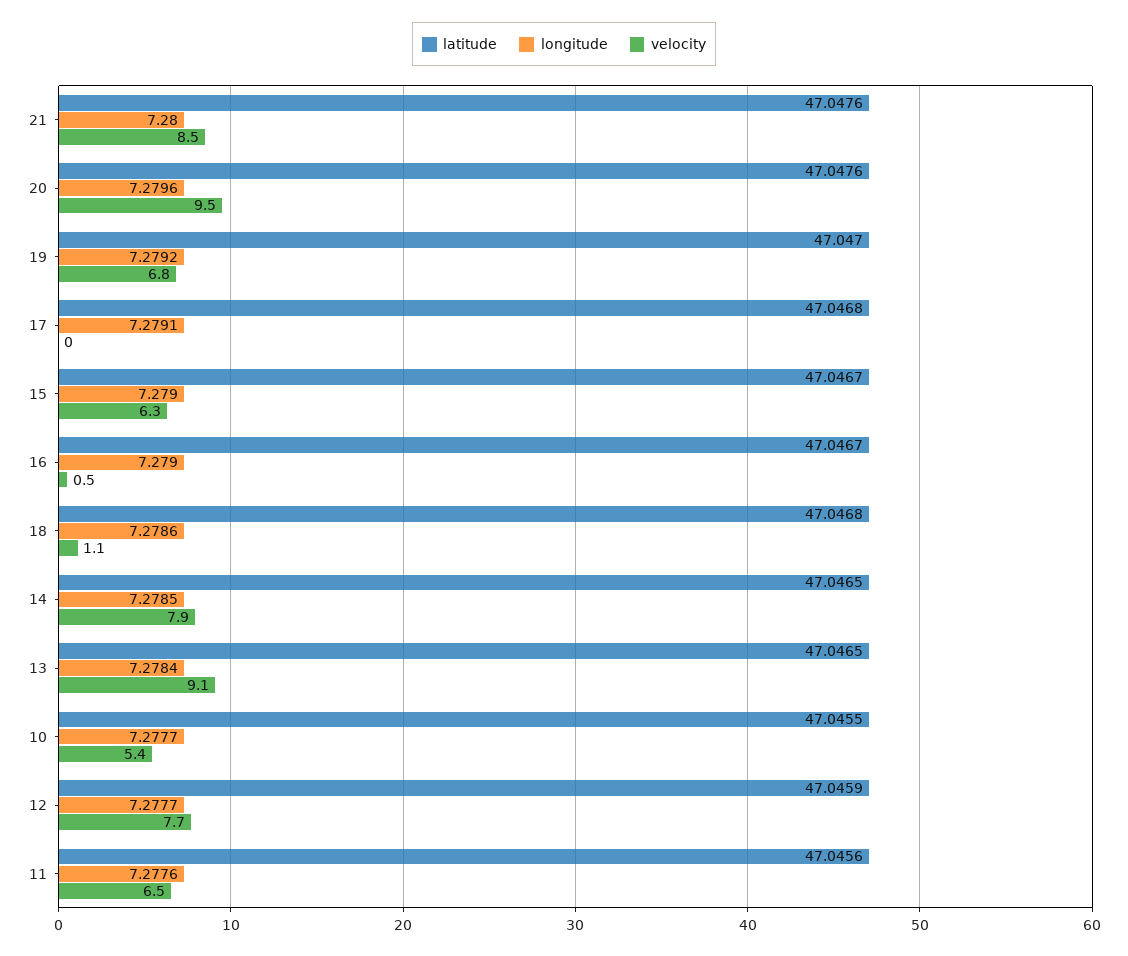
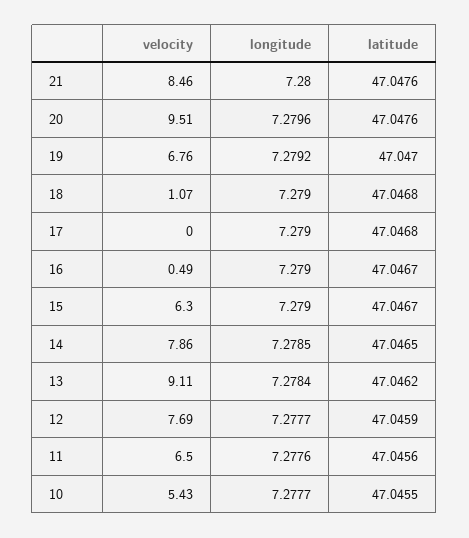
  {
    "latitude": {
      "21": 47.0476,
      "20": 47.0476,
      "19": 47.047,
      "17": 47.0468,
      "15": 47.0467,
      "16": 47.0467,
      "18": 47.0468,
      "14": 47.0465,
-     "13": 47.0465,
+     "13": 47.0462,
      "10": 47.0455,
      "12": 47.0459,
      "11": 47.0456
    },
    "longitude": {
      "21": 7.28,
      "20": 7.2796,
      "19": 7.2792,
-     "17": 7.2791,
+     "17": 7.279,
      "15": 7.279,
      "16": 7.279,
-     "18": 7.2786,
+     "18": 7.279,
      "14": 7.2785,
      "13": 7.2784,
      "10": 7.2777,
      "12": 7.2777,
      "11": 7.2776
    },
    "velocity": {
      "21": 8.46,
      "20": 9.51,
      "19": 6.76,
      "17": 0,
      "15": 6.3,
      "16": 0.49,
      "18": 1.07,
      "14": 7.86,
      "13": 9.11,
      "10": 5.43,
      "12": 7.69,
      "11": 6.5
    }
  }

